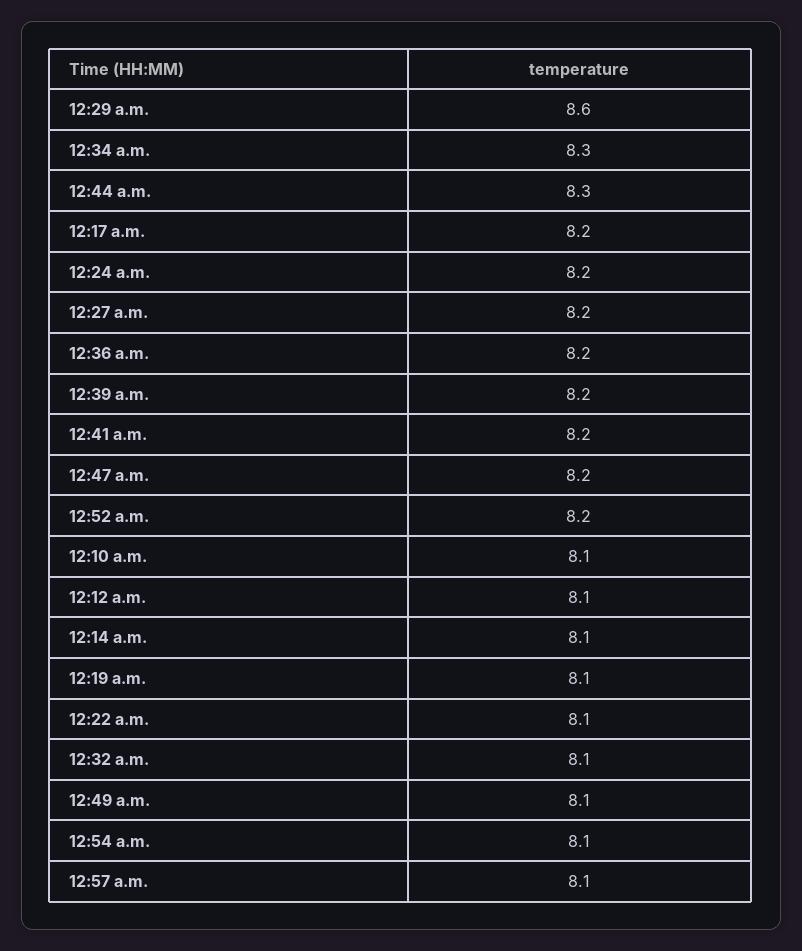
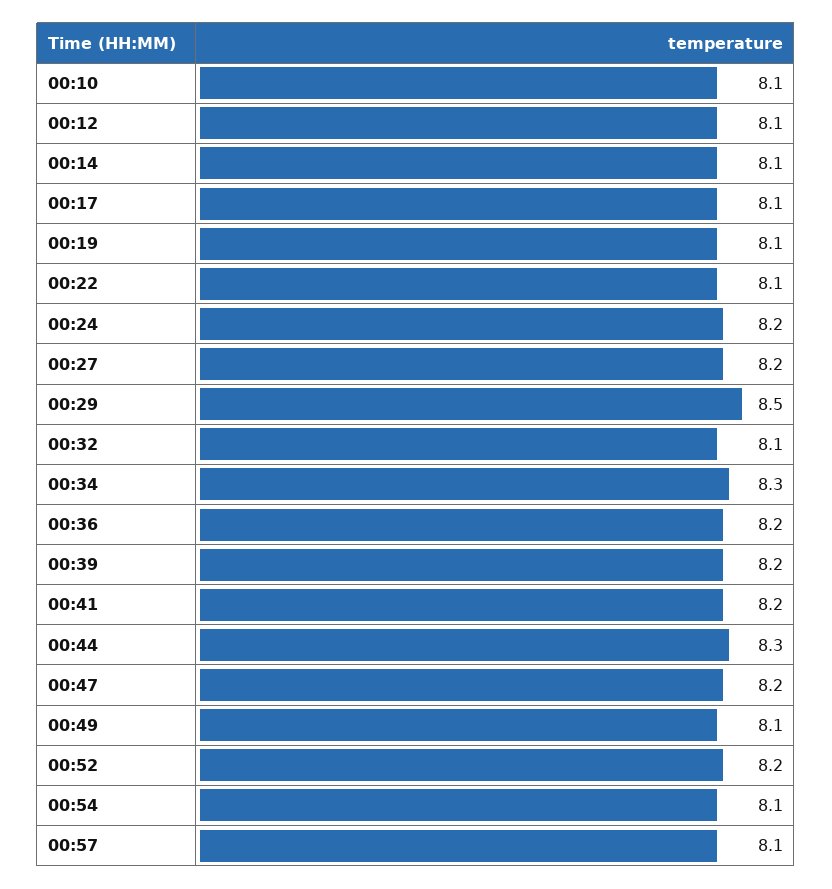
  {
-   "12:29 a.m.": 8.6,
+   "12:29 a.m.": 8.5,
    "12:34 a.m.": 8.3,
    "12:44 a.m.": 8.3,
-   "12:17 a.m.": 8.2,
+   "12:17 a.m.": 8.1,
    "12:24 a.m.": 8.2,
    "12:27 a.m.": 8.2,
    "12:36 a.m.": 8.2,
    "12:39 a.m.": 8.2,
    "12:41 a.m.": 8.2,
    "12:47 a.m.": 8.2,
    "12:52 a.m.": 8.2,
    "12:10 a.m.": 8.1,
    "12:12 a.m.": 8.1,
    "12:14 a.m.": 8.1,
    "12:19 a.m.": 8.1,
    "12:22 a.m.": 8.1,
    "12:32 a.m.": 8.1,
    "12:49 a.m.": 8.1,
    "12:54 a.m.": 8.1,
    "12:57 a.m.": 8.1
  }

